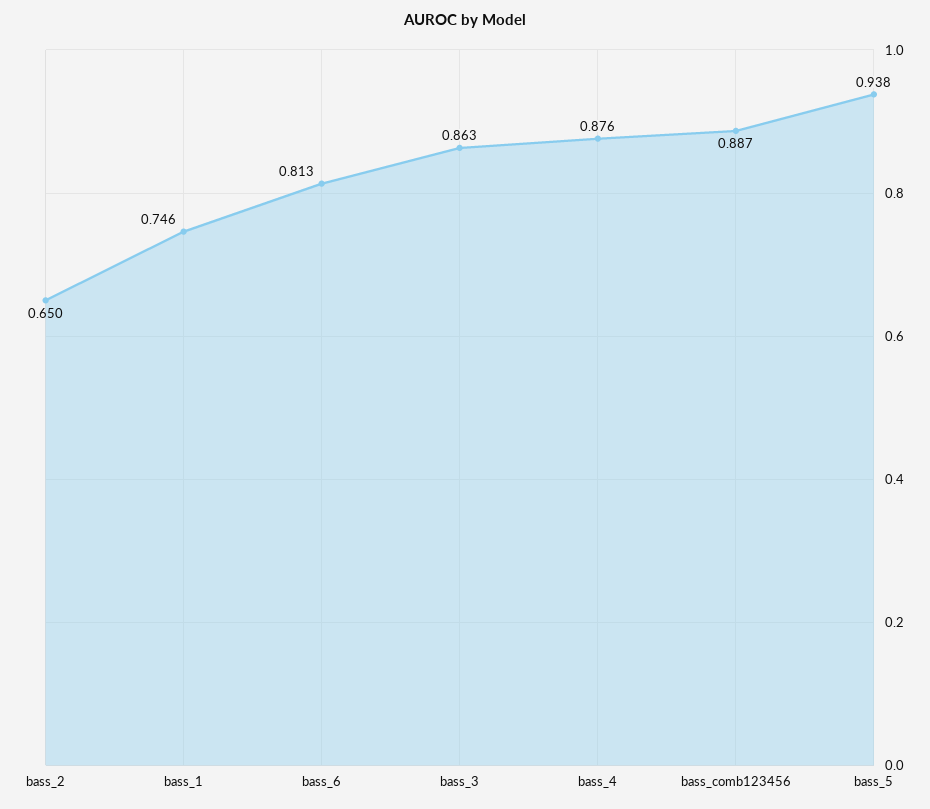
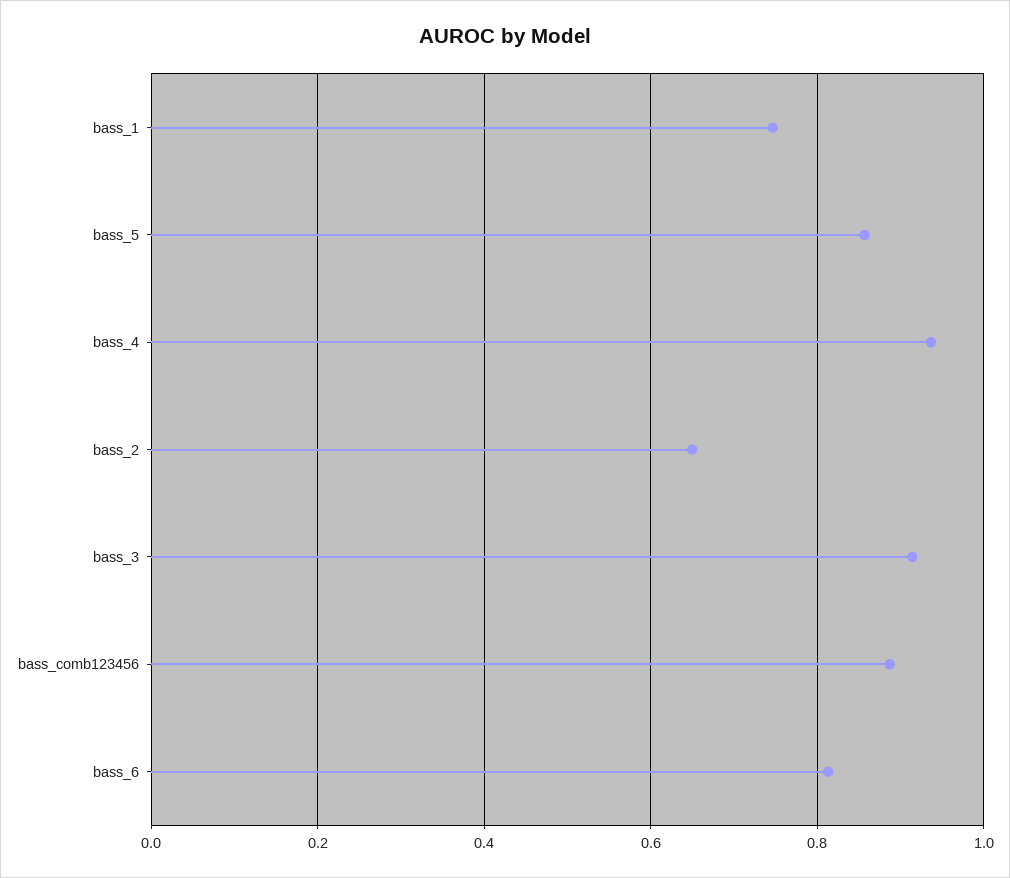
  {
    "bass_2": 0.65,
    "bass_1": 0.746,
    "bass_6": 0.813,
-   "bass_3": 0.863,
+   "bass_3": 0.92,
-   "bass_4": 0.876,
+   "bass_4": 0.94,
    "bass_comb123456": 0.887,
-   "bass_5": 0.938
+   "bass_5": 0.86
  }

